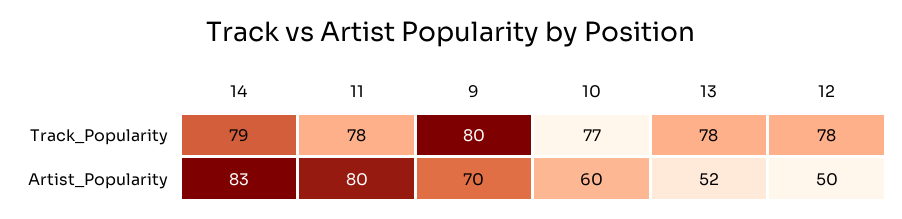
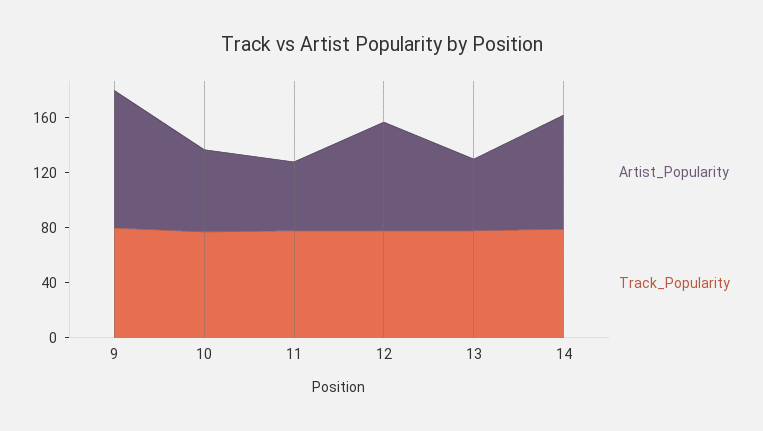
  {
    "Track_Popularity": {
      "14": 79,
      "11": 78,
      "9": 80,
      "10": 77,
      "13": 78,
      "12": 78
    },
    "Artist_Popularity": {
      "14": 83,
-     "11": 80,
+     "11": 50,
-     "9": 70,
+     "9": 100,
      "10": 60,
      "13": 52,
-     "12": 50
+     "12": 80
    }
  }

